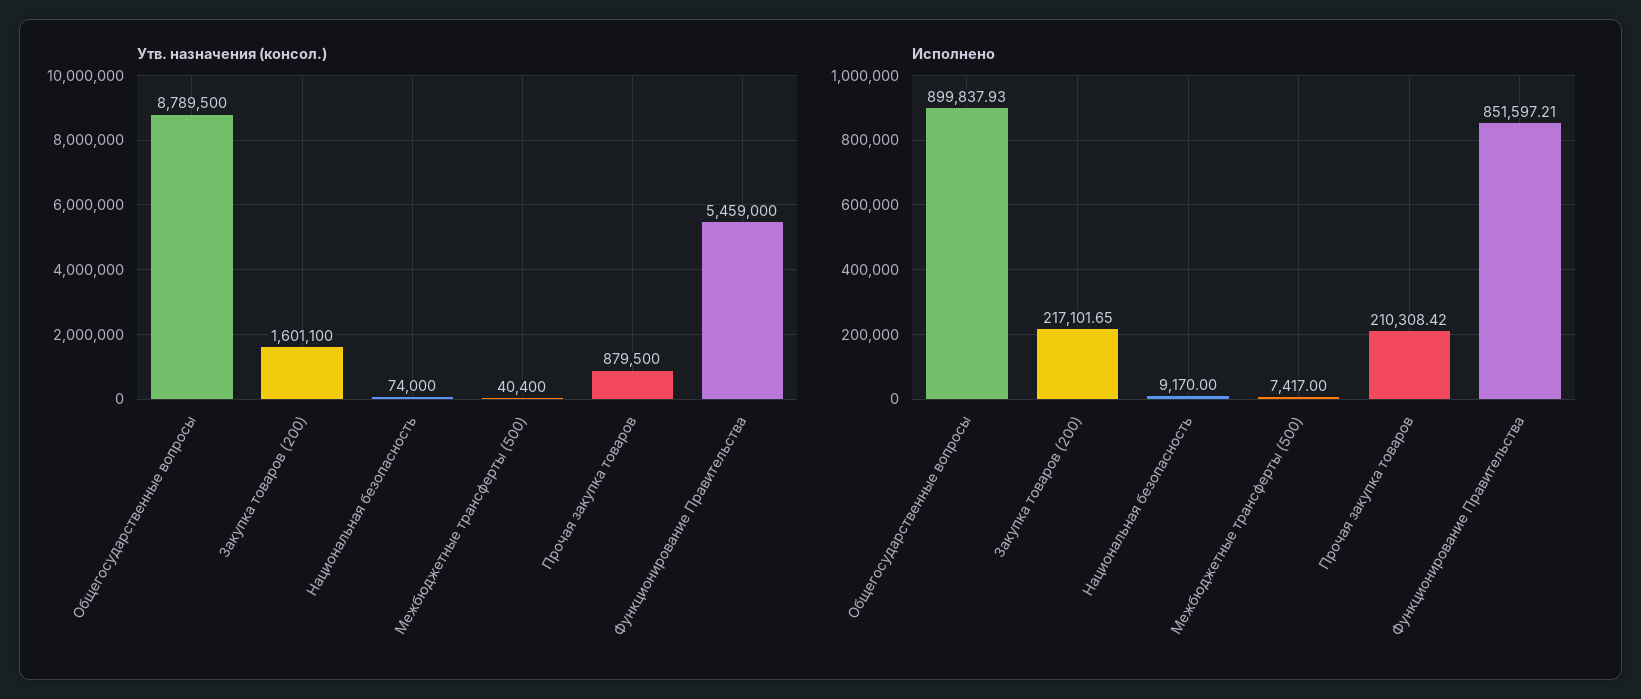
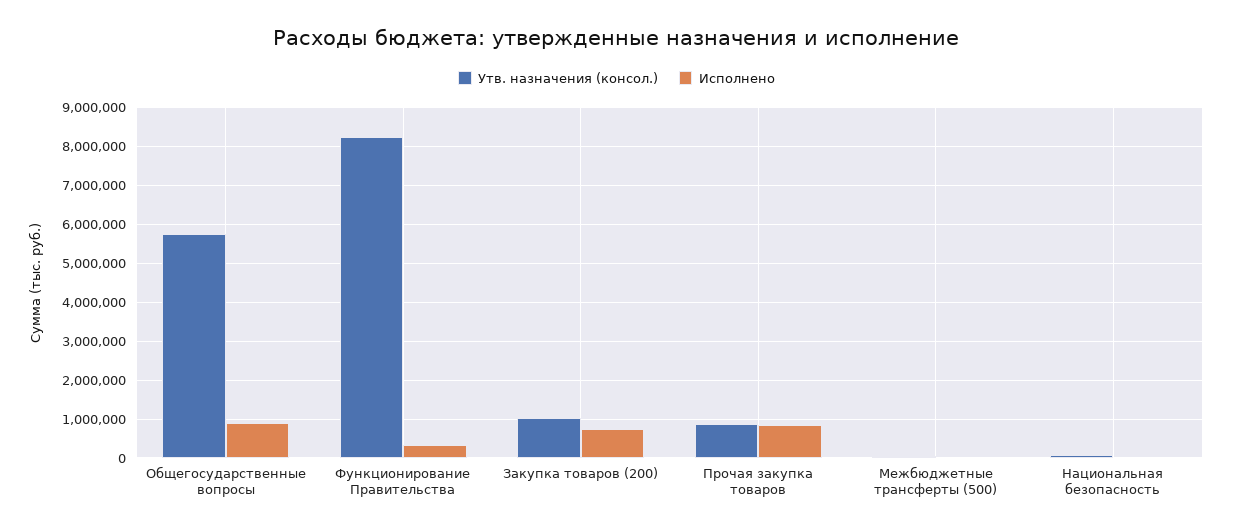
  {
    "Утв. назначения (консол.)": {
-     "Общегосударственные вопросы": 8789500,
+     "Общегосударственные вопросы": 5800000,
-     "Закупка товаров (200)": 1601100,
+     "Закупка товаров (200)": 1000000,
      "Национальная безопасность": 74000,
      "Межбюджетные трансферты (500)": 40400,
      "Прочая закупка товаров": 879500,
-     "Функционирование Правительства": 5459000
+     "Функционирование Правительства": 8200000
    },
    "Исполнено": {
      "Общегосударственные вопросы": 899837.93,
-     "Закупка товаров (200)": 217101.65,
+     "Закупка товаров (200)": 800000,
      "Национальная безопасность": 9170,
      "Межбюджетные трансферты (500)": 7417,
-     "Прочая закупка товаров": 210308.42,
+     "Прочая закупка товаров": 800000,
-     "Функционирование Правительства": 851597.21
+     "Функционирование Правительства": 400000
    }
  }

